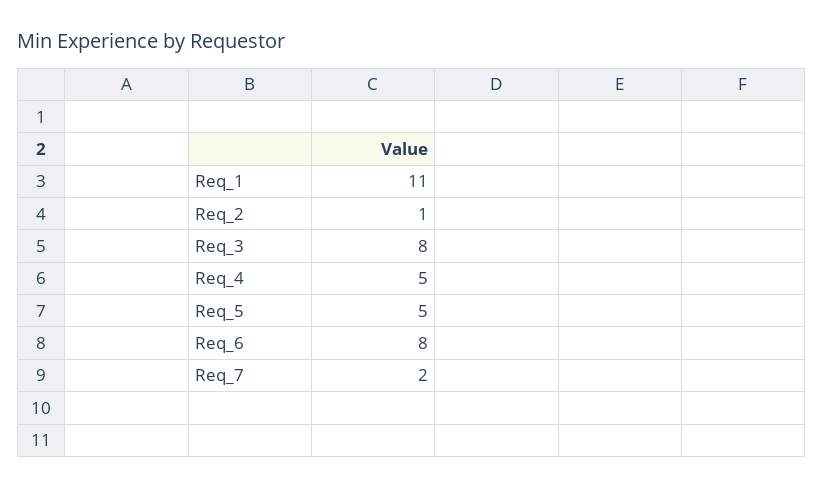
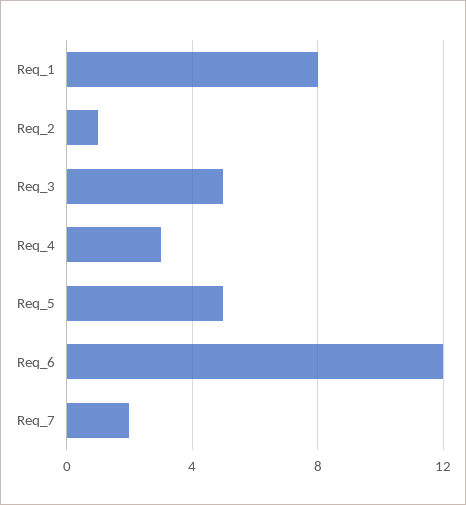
  {
-   "Req_1": 11,
+   "Req_1": 8,
    "Req_2": 1,
-   "Req_3": 8,
+   "Req_3": 5,
-   "Req_4": 5,
+   "Req_4": 3,
    "Req_5": 5,
-   "Req_6": 8,
+   "Req_6": 12,
    "Req_7": 2
  }

